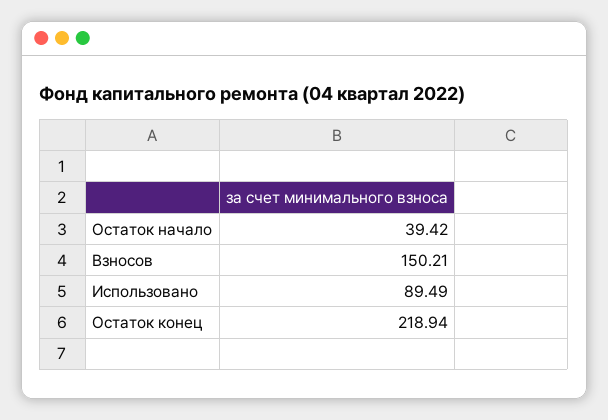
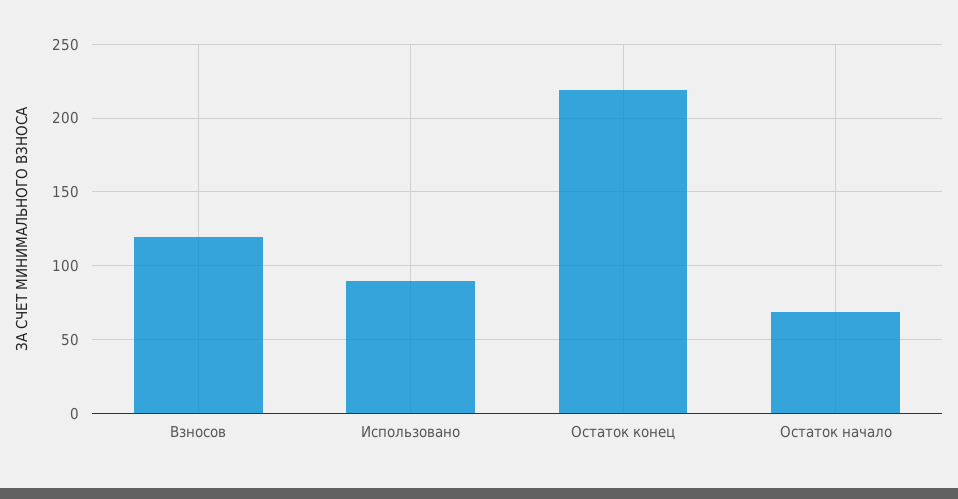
  {
-   "Остаток начало": 39.42,
+   "Остаток начало": 70,
-   "Взносов": 150.21,
+   "Взносов": 120,
    "Использовано": 89.49,
    "Остаток конец": 218.94
  }

